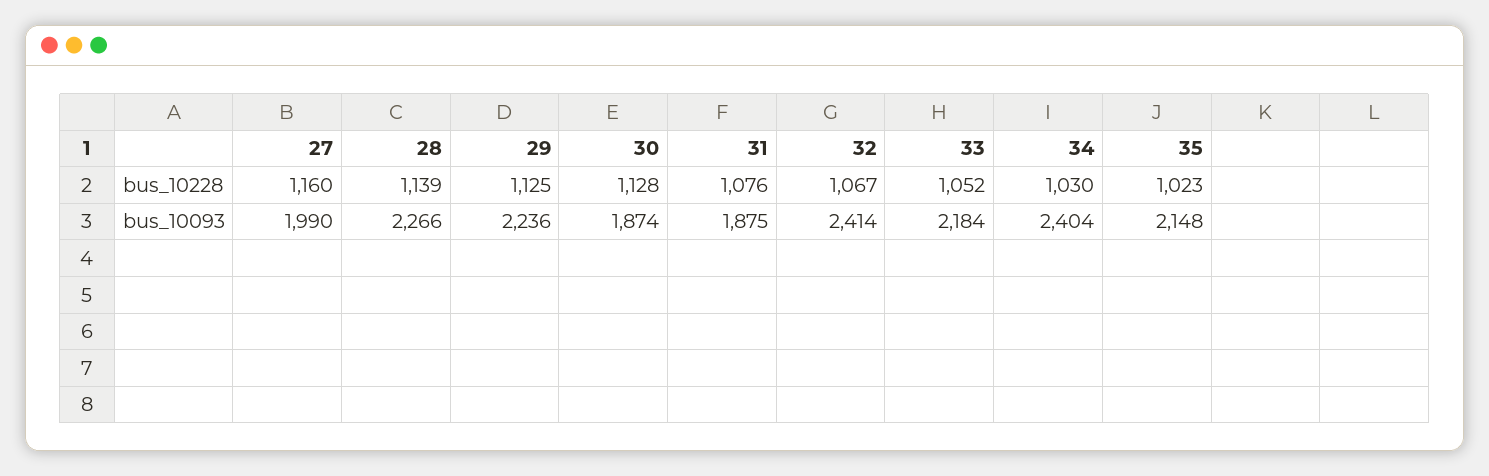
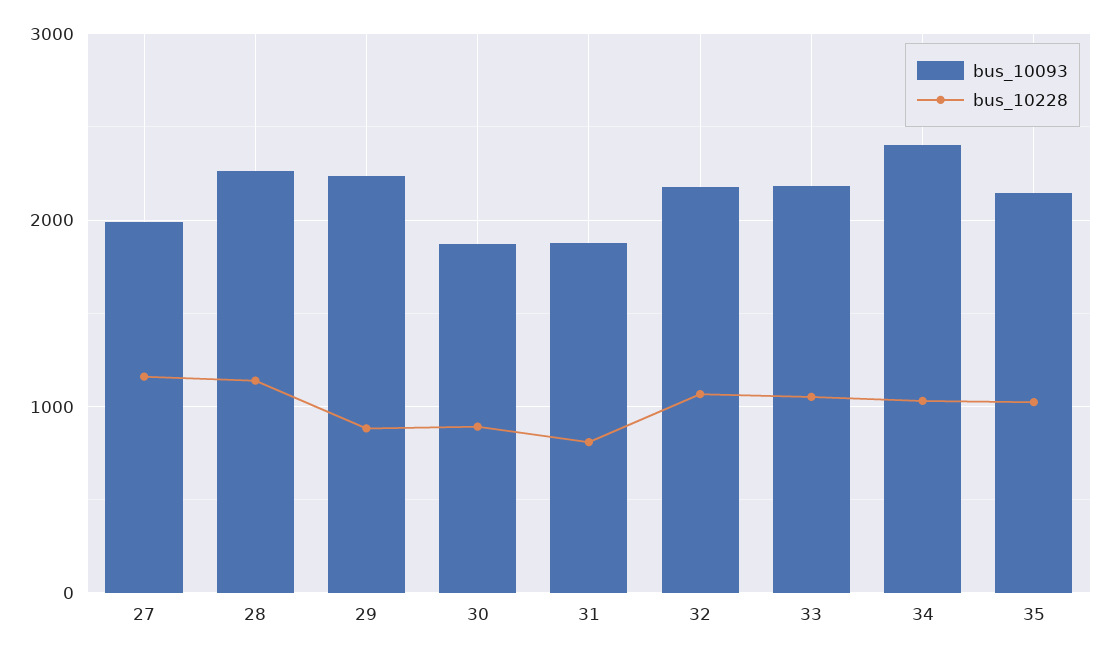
  {
    "bus_10228": {
      "27": 1160,
      "28": 1139,
-     "29": 1125,
+     "29": 900,
-     "30": 1128,
+     "30": 900,
-     "31": 1076,
+     "31": 800,
      "32": 1067,
      "33": 1052,
      "34": 1030,
      "35": 1023
    },
    "bus_10093": {
      "27": 1990,
      "28": 2266,
      "29": 2236,
      "30": 1874,
      "31": 1875,
-     "32": 2414,
+     "32": 2200,
      "33": 2184,
      "34": 2404,
      "35": 2148
    }
  }

